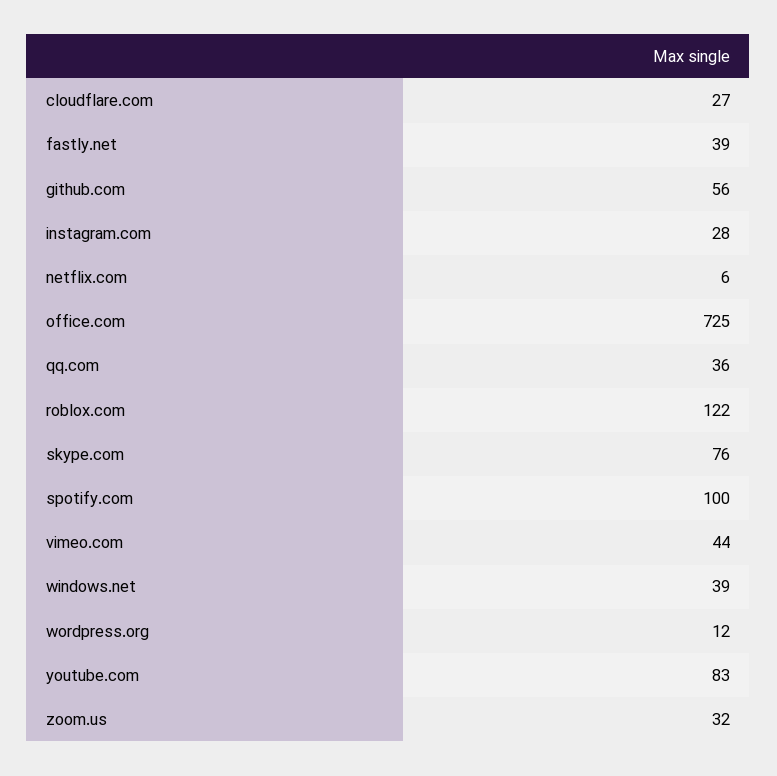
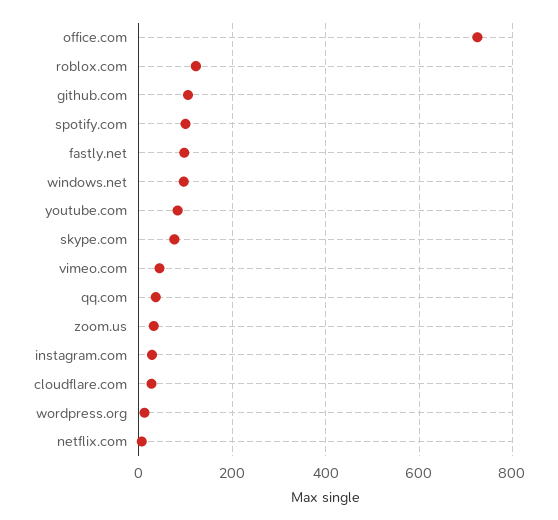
  {
    "cloudflare.com": 27,
-   "fastly.net": 39,
+   "fastly.net": 100,
-   "github.com": 56,
+   "github.com": 100,
    "instagram.com": 28,
    "netflix.com": 6,
    "office.com": 725,
    "qq.com": 36,
    "roblox.com": 122,
    "skype.com": 76,
    "spotify.com": 100,
    "vimeo.com": 44,
-   "windows.net": 39,
+   "windows.net": 100,
    "wordpress.org": 12,
    "youtube.com": 83,
    "zoom.us": 32
  }

